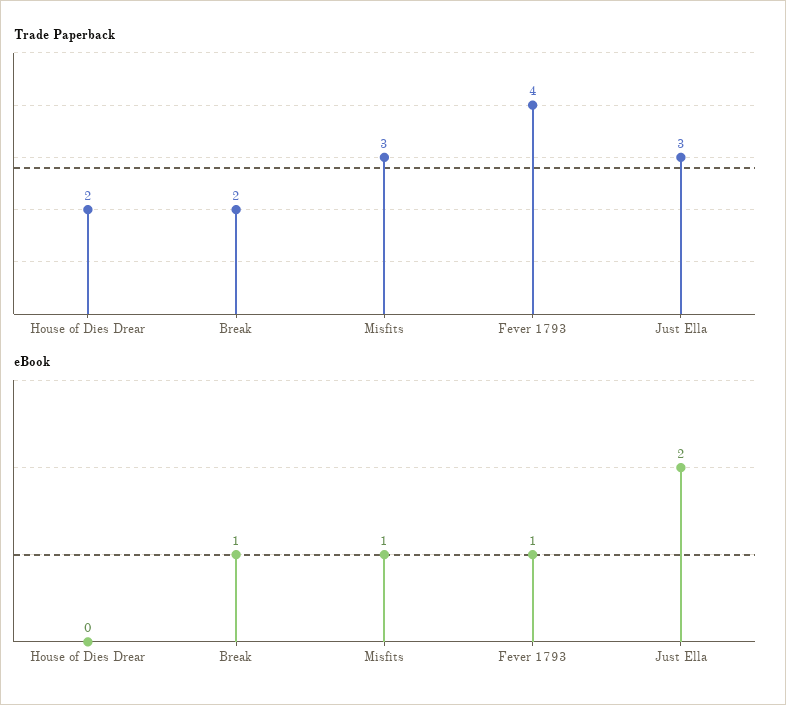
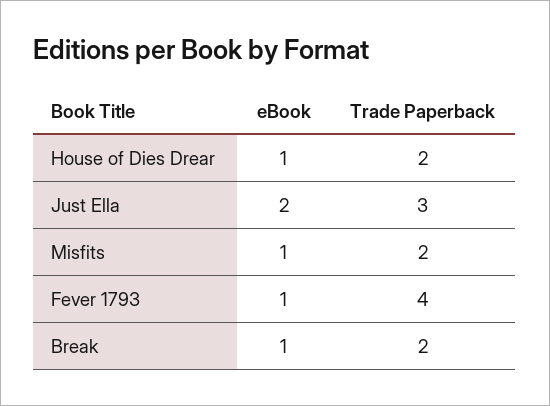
  {
    "Trade Paperback": {
      "House of Dies Drear": 2,
      "Break": 2,
-     "Misfits": 3,
+     "Misfits": 2,
      "Fever 1793": 4,
      "Just Ella": 3
    },
    "eBook": {
-     "House of Dies Drear": 0,
+     "House of Dies Drear": 1,
      "Break": 1,
      "Misfits": 1,
      "Fever 1793": 1,
      "Just Ella": 2
    }
  }

